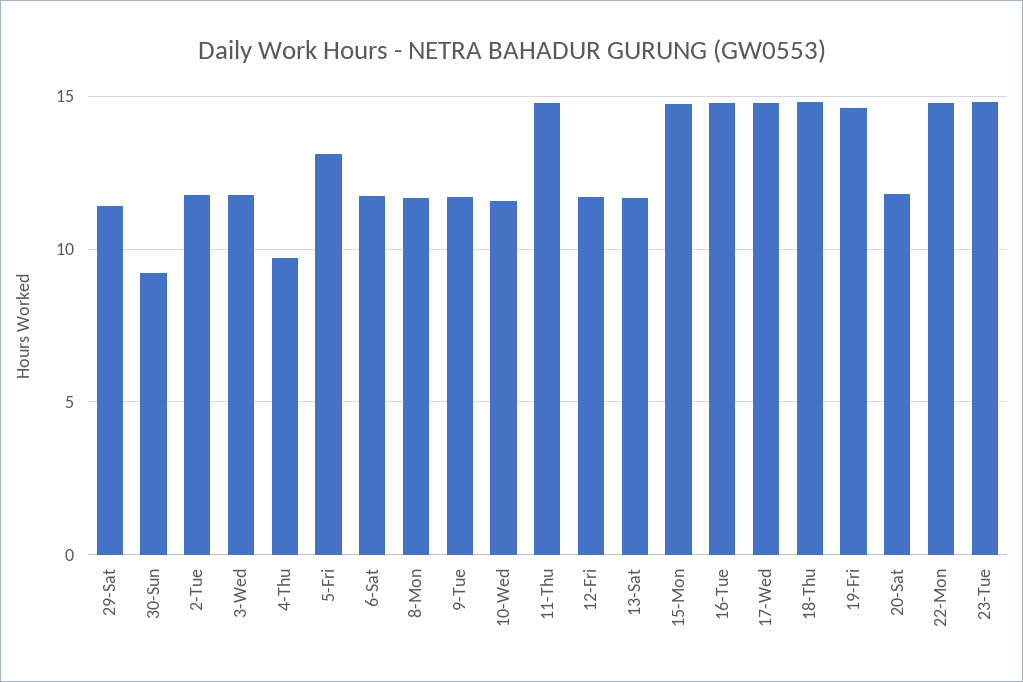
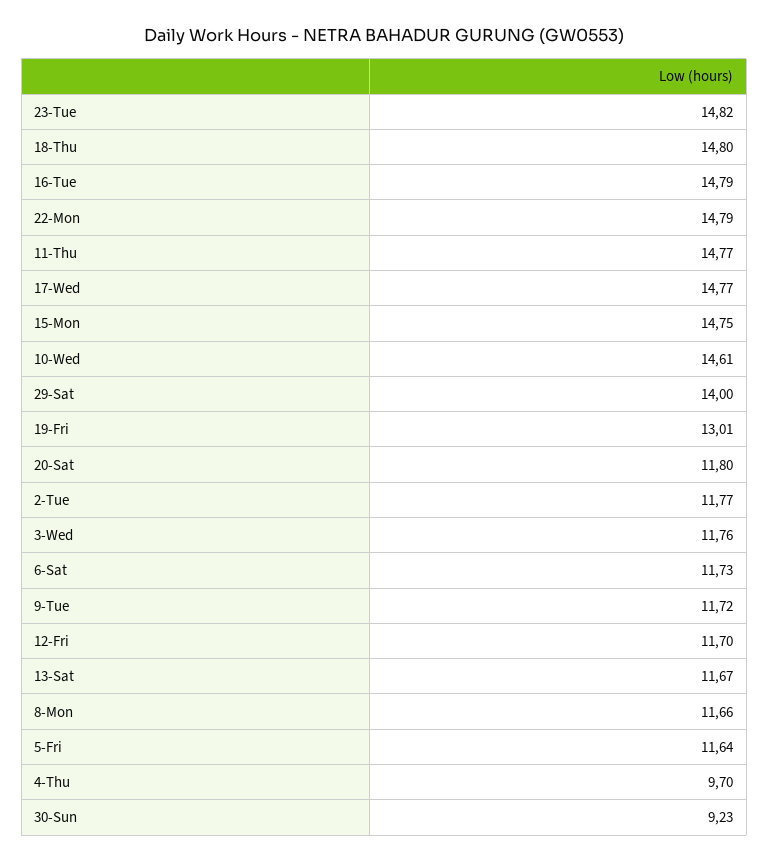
  {
-   "29-Sat": 11.5,
+   "29-Sat": 14,
    "30-Sun": 9.23,
    "2-Tue": 11.77,
    "3-Wed": 11.76,
    "4-Thu": 9.7,
-   "5-Fri": 13,
+   "5-Fri": 11.64,
    "6-Sat": 11.73,
    "8-Mon": 11.66,
    "9-Tue": 11.72,
-   "10-Wed": 11.5,
+   "10-Wed": 14.61,
    "11-Thu": 14.77,
    "12-Fri": 11.7,
    "13-Sat": 11.67,
    "15-Mon": 14.75,
    "16-Tue": 14.79,
    "17-Wed": 14.77,
    "18-Thu": 14.8,
-   "19-Fri": 14.5,
+   "19-Fri": 13.01,
    "20-Sat": 11.8,
    "22-Mon": 14.79,
    "23-Tue": 14.82
  }

